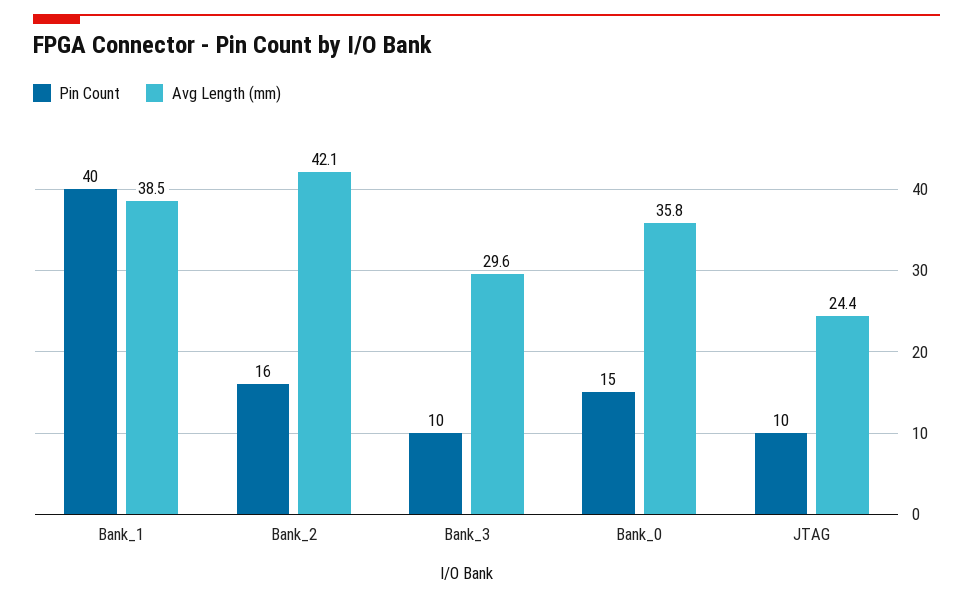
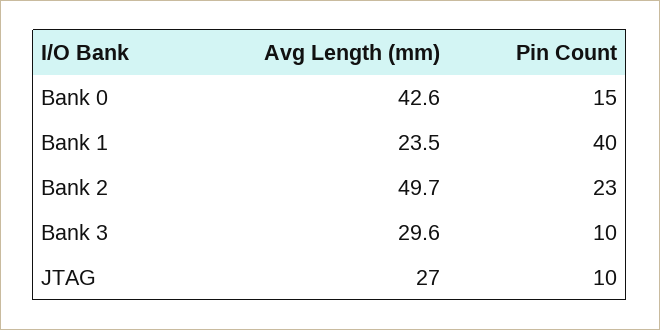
  {
    "Pin Count": {
      "Bank_1": 40,
-     "Bank_2": 16,
+     "Bank_2": 23,
      "Bank_3": 10,
      "Bank_0": 15,
      "JTAG": 10
    },
    "Avg Length (mm)": {
-     "Bank_1": 38.5,
+     "Bank_1": 23.5,
-     "Bank_2": 42.1,
+     "Bank_2": 49.7,
      "Bank_3": 29.6,
-     "Bank_0": 35.8,
+     "Bank_0": 42.6,
-     "JTAG": 24.4
+     "JTAG": 27
    }
  }

